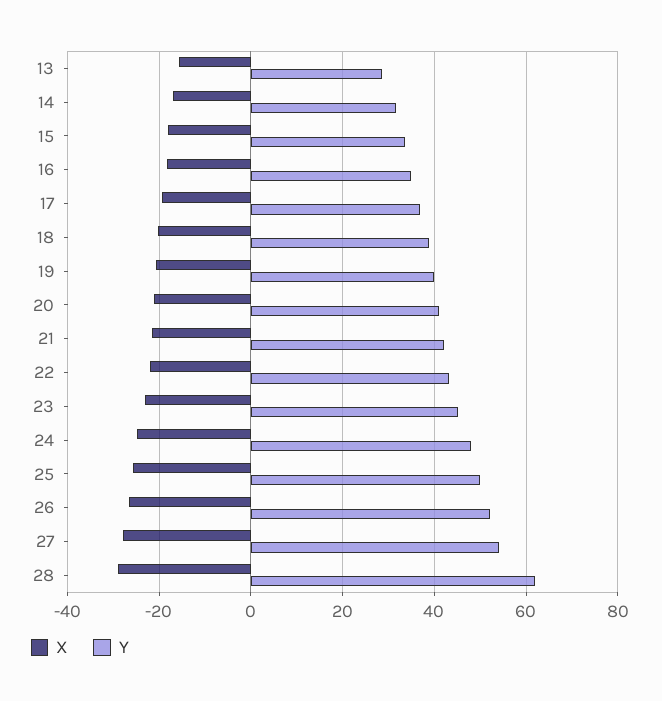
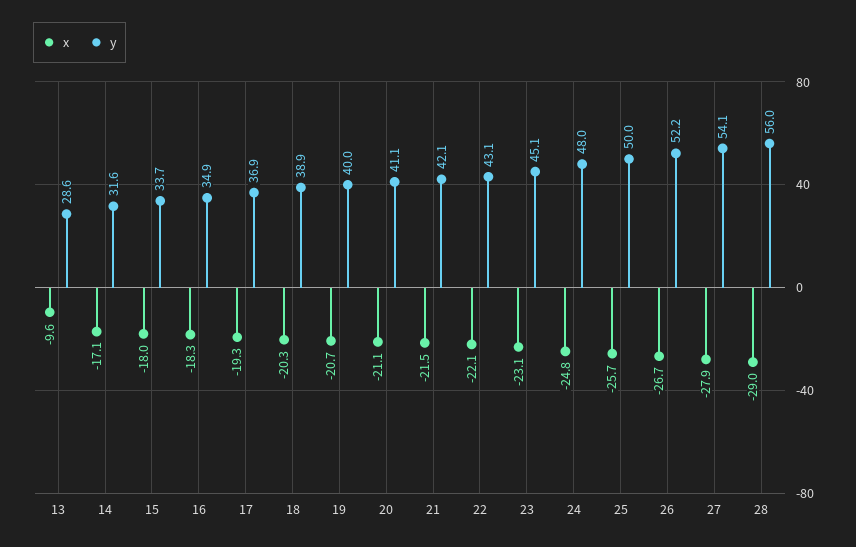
  {
    "X": {
-     "13": -16,
+     "13": -9.6,
      "14": -17.1,
      "15": -18,
      "16": -18.3,
      "17": -19.3,
      "18": -20.3,
      "19": -20.7,
      "20": -21.1,
      "21": -21.5,
      "22": -22.1,
      "23": -23.1,
      "24": -24.8,
      "25": -25.7,
      "26": -26.7,
      "27": -27.9,
      "28": -29
    },
    "Y": {
      "13": 28.6,
      "14": 31.6,
      "15": 33.7,
      "16": 34.9,
      "17": 36.9,
      "18": 38.9,
      "19": 40,
      "20": 41.1,
      "21": 42.1,
      "22": 43.1,
      "23": 45.1,
      "24": 48,
      "25": 50,
      "26": 52.2,
      "27": 54.1,
-     "28": 62
+     "28": 56
    }
  }

